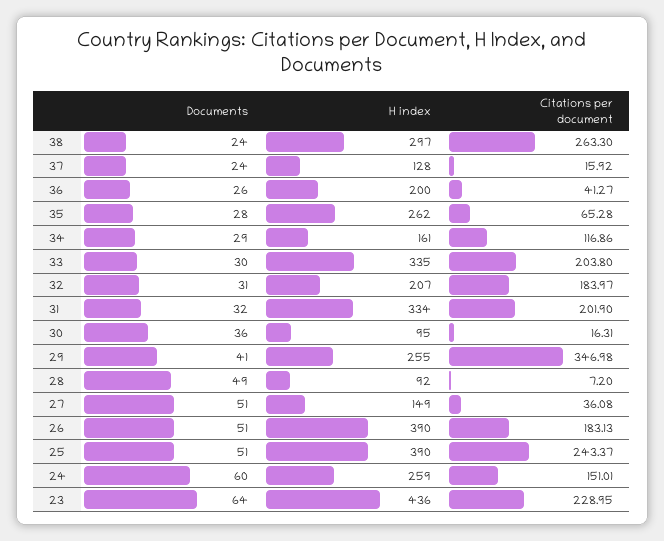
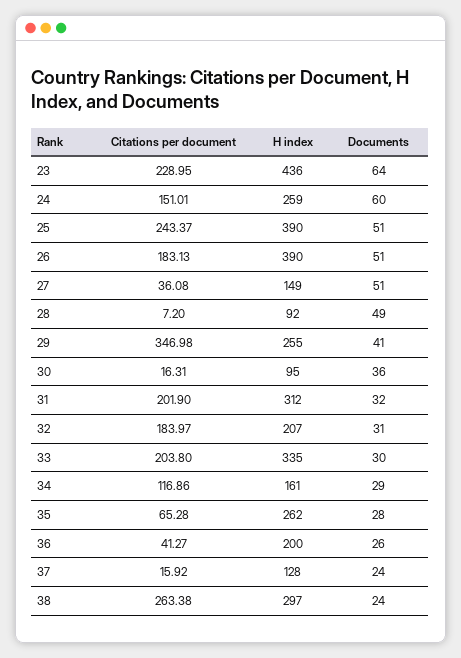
  {
    "Documents": {
      "38": 24,
      "37": 24,
      "36": 26,
      "35": 28,
      "34": 29,
      "33": 30,
      "32": 31,
      "31": 32,
      "30": 36,
      "29": 41,
      "28": 49,
      "27": 51,
      "26": 51,
      "25": 51,
      "24": 60,
      "23": 64
    },
    "H index": {
      "38": 297,
      "37": 128,
      "36": 200,
      "35": 262,
      "34": 161,
      "33": 335,
      "32": 207,
-     "31": 334,
+     "31": 312,
      "30": 95,
      "29": 255,
      "28": 92,
      "27": 149,
      "26": 390,
      "25": 390,
      "24": 259,
      "23": 436
    },
    "Citations per document": {
-     "38": 263.3,
+     "38": 263.38,
      "37": 15.92,
      "36": 41.27,
      "35": 65.28,
      "34": 116.86,
      "33": 203.8,
      "32": 183.97,
      "31": 201.9,
      "30": 16.31,
      "29": 346.98,
      "28": 7.2,
      "27": 36.08,
      "26": 183.13,
      "25": 243.37,
      "24": 151.01,
      "23": 228.95
    }
  }

